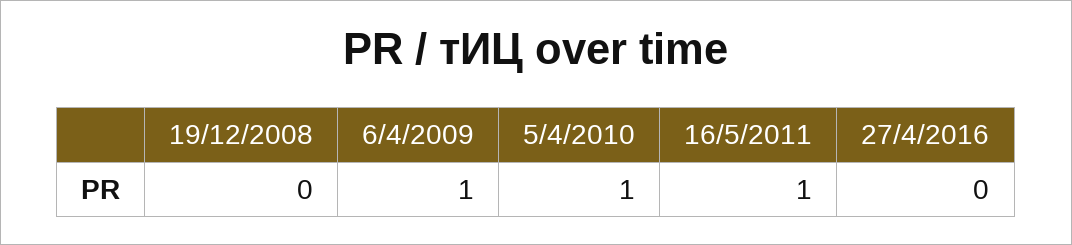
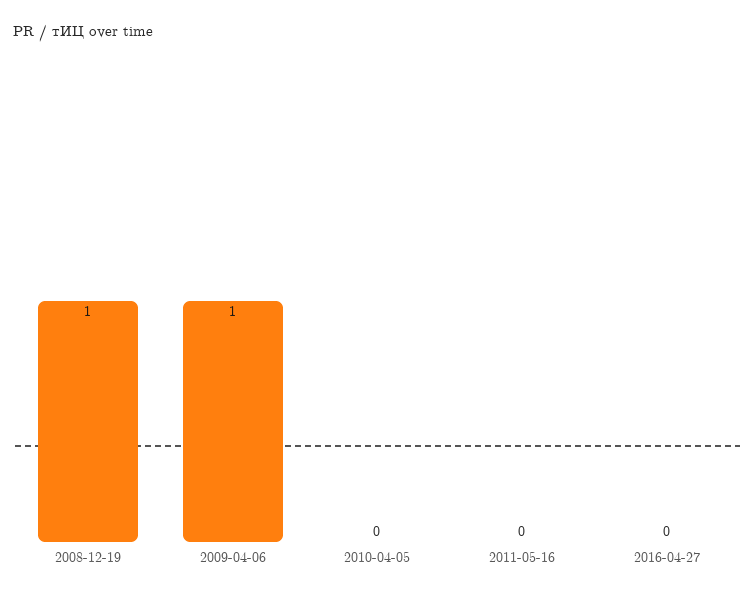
  {
-   "19/12/2008": 0,
+   "19/12/2008": 1,
    "6/4/2009": 1,
-   "5/4/2010": 1,
+   "5/4/2010": 0,
-   "16/5/2011": 1,
+   "16/5/2011": 0,
    "27/4/2016": 0
  }

